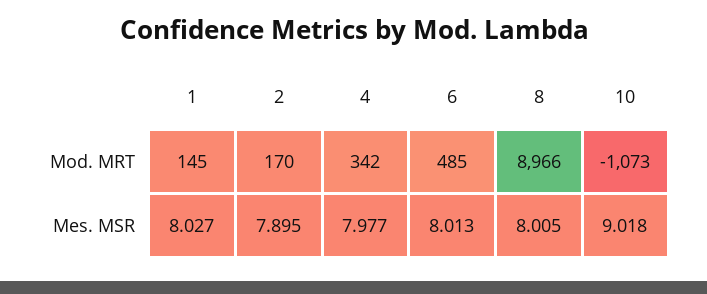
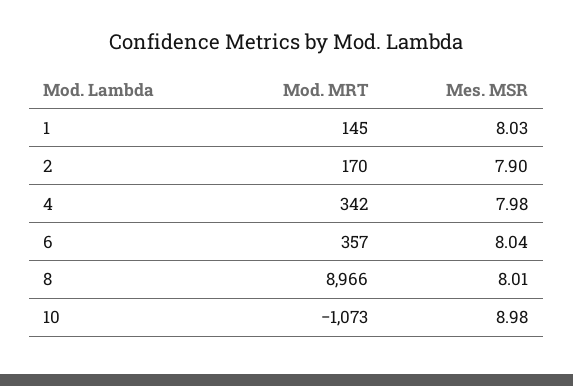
  {
    "1": {
      "Mod. MRT": 145,
      "Mes. MSR": 8.027
    },
    "2": {
      "Mod. MRT": 170,
      "Mes. MSR": 7.895
    },
    "4": {
      "Mod. MRT": 342,
      "Mes. MSR": 7.977
    },
    "6": {
-     "Mod. MRT": 485,
+     "Mod. MRT": 357,
-     "Mes. MSR": 8.013
+     "Mes. MSR": 8.04
    },
    "8": {
      "Mod. MRT": 8966,
      "Mes. MSR": 8.005
    },
    "10": {
      "Mod. MRT": -1073,
-     "Mes. MSR": 9.018
+     "Mes. MSR": 8.98
    }
  }

